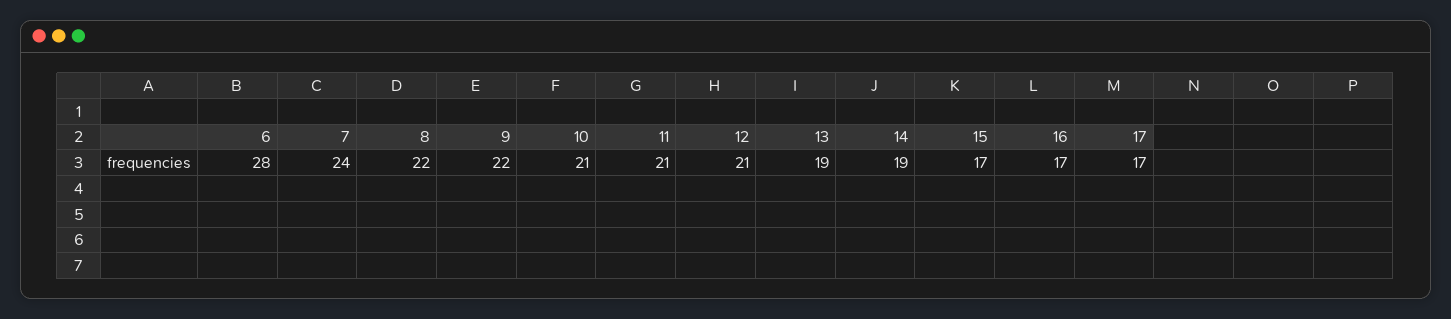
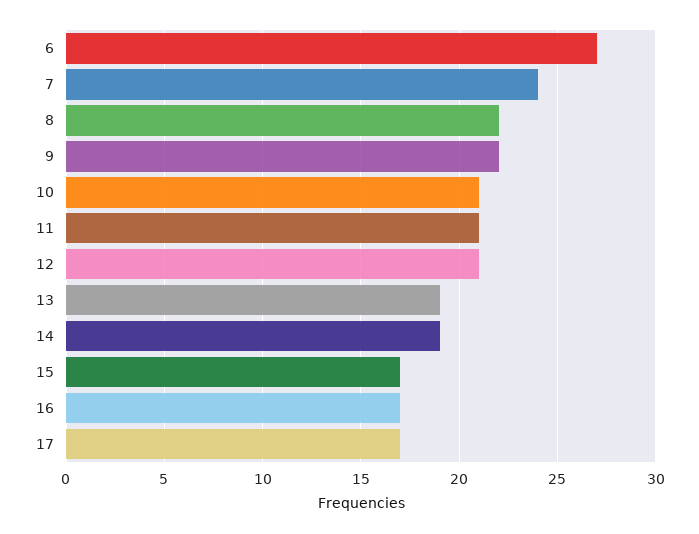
  {
-   "6": 28,
+   "6": 27,
    "7": 24,
    "8": 22,
    "9": 22,
    "10": 21,
    "11": 21,
    "12": 21,
    "13": 19,
    "14": 19,
    "15": 17,
    "16": 17,
    "17": 17
  }

